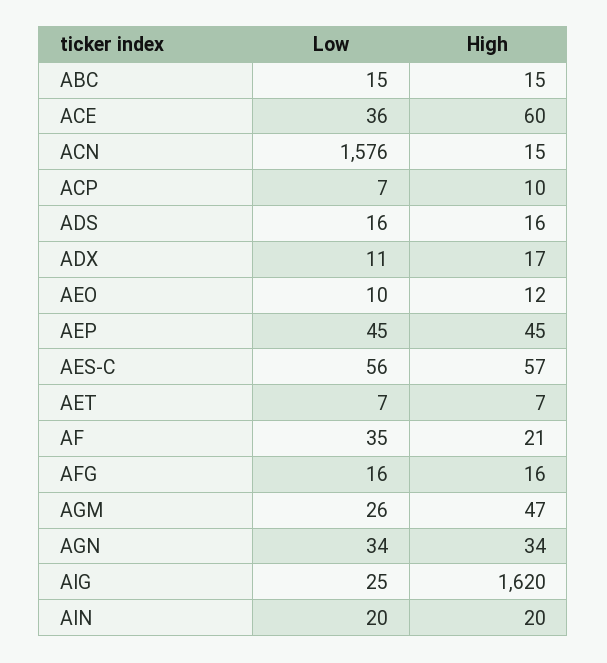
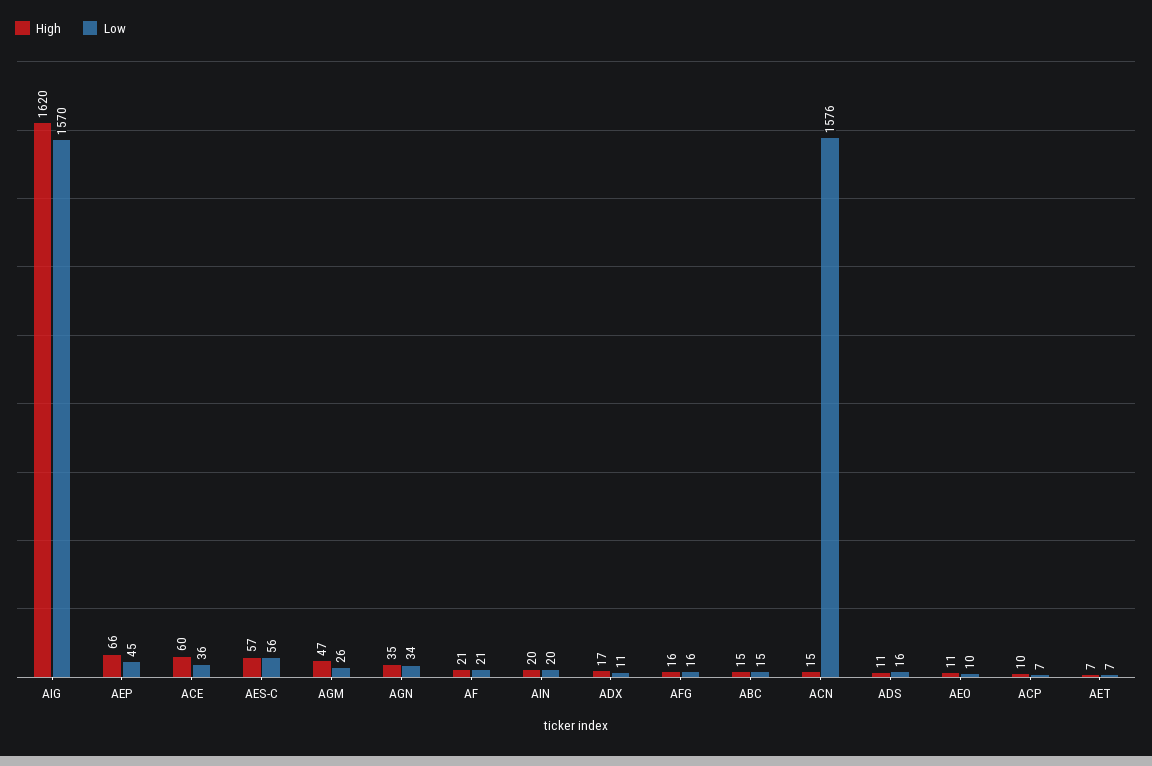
  {
    "Low": {
      "ABC": 15,
      "ACE": 36,
      "ACN": 1576,
      "ACP": 7,
      "ADS": 16,
      "ADX": 11,
      "AEO": 10,
      "AEP": 45,
      "AES-C": 56,
      "AET": 7,
-     "AF": 35,
+     "AF": 21,
      "AFG": 16,
      "AGM": 26,
      "AGN": 34,
-     "AIG": 25,
+     "AIG": 1570,
      "AIN": 20
    },
    "High": {
      "ABC": 15,
      "ACE": 60,
      "ACN": 15,
      "ACP": 10,
-     "ADS": 16,
+     "ADS": 11,
      "ADX": 17,
-     "AEO": 12,
+     "AEO": 11,
-     "AEP": 45,
+     "AEP": 66,
      "AES-C": 57,
      "AET": 7,
      "AF": 21,
      "AFG": 16,
      "AGM": 47,
-     "AGN": 34,
+     "AGN": 35,
      "AIG": 1620,
      "AIN": 20
    }
  }

